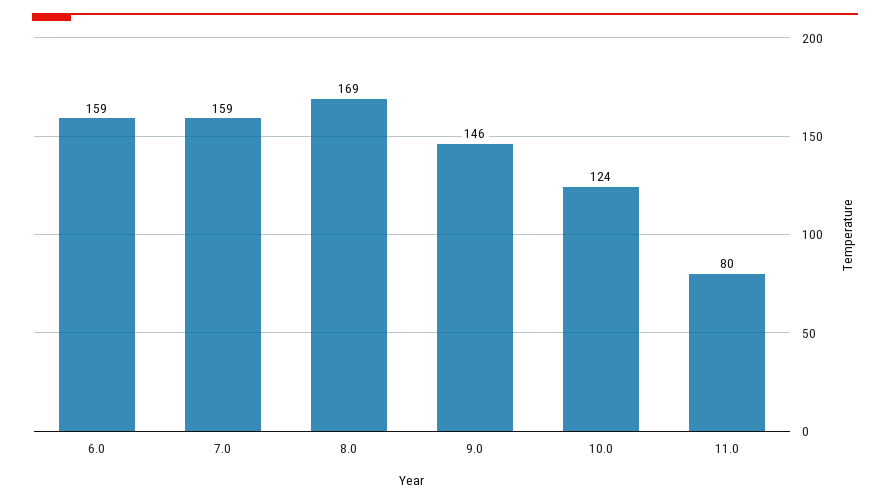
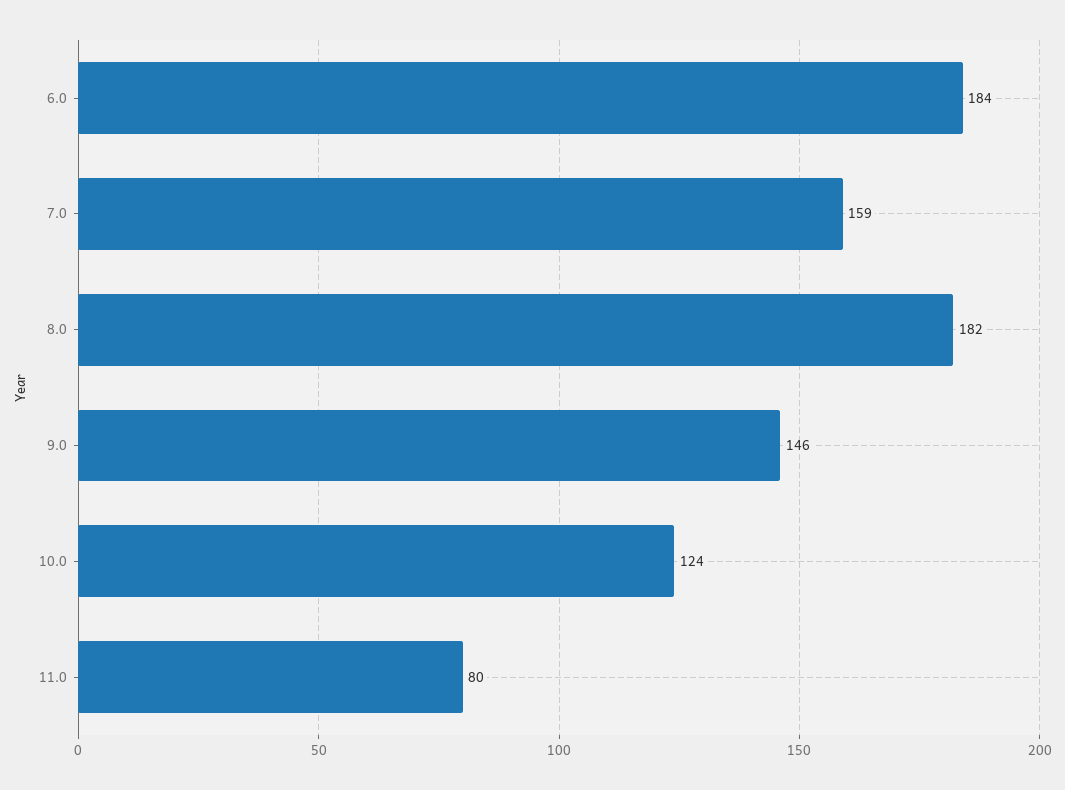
  {
-   "6.0": 159,
+   "6.0": 184,
    "7.0": 159,
-   "8.0": 169,
+   "8.0": 182,
    "9.0": 146,
    "10.0": 124,
    "11.0": 80
  }

